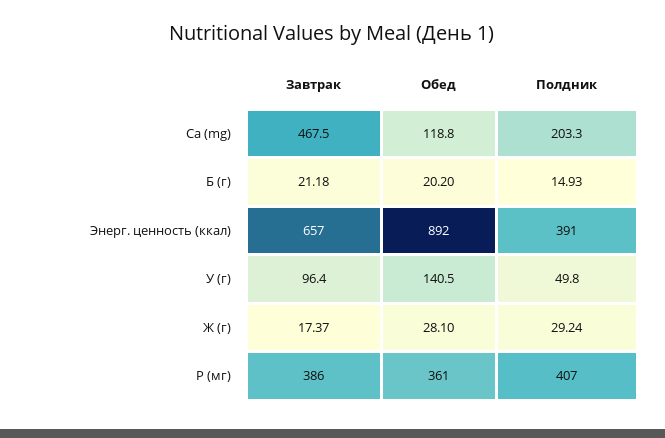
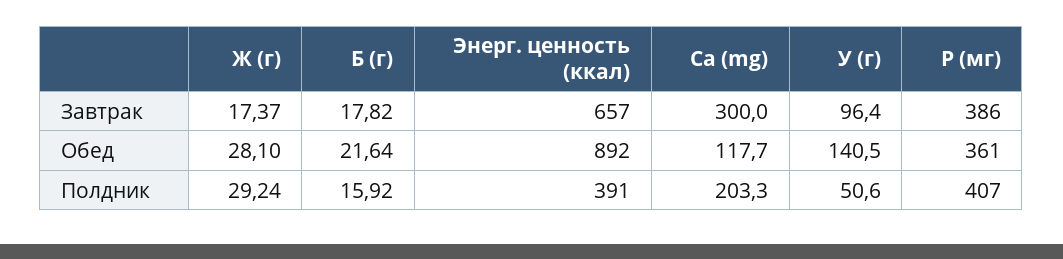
  {
    "Завтрак": {
-     "Ca (mg)": 467.5,
+     "Ca (mg)": 300,
-     "Б (г)": 21.18,
+     "Б (г)": 17.82,
      "Энерг. ценность (ккал)": 657,
      "У (г)": 96.4,
      "Ж (г)": 17.37,
      "P (мг)": 386
    },
    "Обед": {
-     "Ca (mg)": 118.8,
+     "Ca (mg)": 117.7,
-     "Б (г)": 20.2,
+     "Б (г)": 21.64,
      "Энерг. ценность (ккал)": 892,
      "У (г)": 140.5,
      "Ж (г)": 28.1,
      "P (мг)": 361
    },
    "Полдник": {
      "Ca (mg)": 203.3,
-     "Б (г)": 14.93,
+     "Б (г)": 15.92,
      "Энерг. ценность (ккал)": 391,
-     "У (г)": 49.8,
+     "У (г)": 50.6,
      "Ж (г)": 29.24,
      "P (мг)": 407
    }
  }

